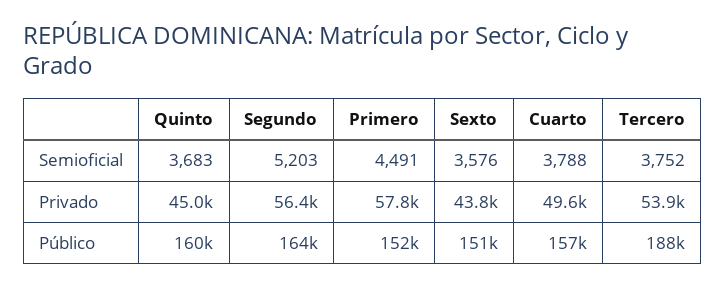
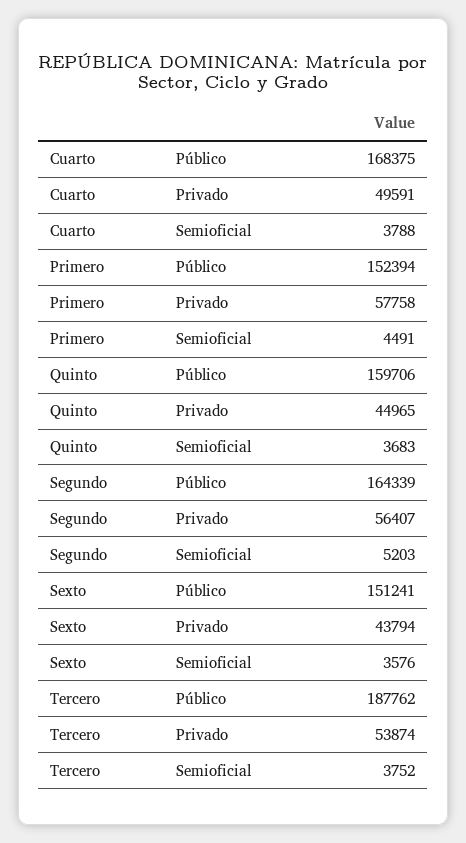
  {
    "Quinto": {
      "Semioficial": 3683,
      "Privado": 44965,
      "Público": 159706
    },
    "Segundo": {
      "Semioficial": 5203,
      "Privado": 56407,
      "Público": 164339
    },
    "Primero": {
      "Semioficial": 4491,
      "Privado": 57758,
      "Público": 152394
    },
    "Sexto": {
      "Semioficial": 3576,
      "Privado": 43794,
      "Público": 151241
    },
    "Cuarto": {
      "Semioficial": 3788,
      "Privado": 49591,
-     "Público": 157000
+     "Público": 168375
    },
    "Tercero": {
      "Semioficial": 3752,
      "Privado": 53874,
      "Público": 187762
    }
  }

